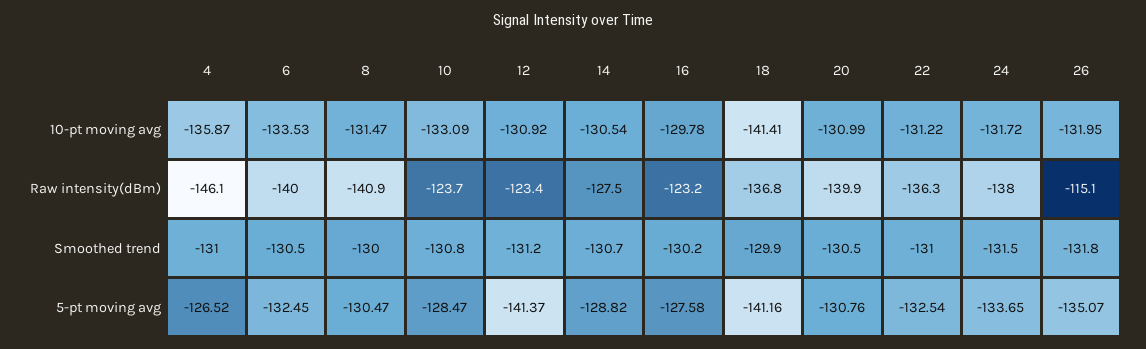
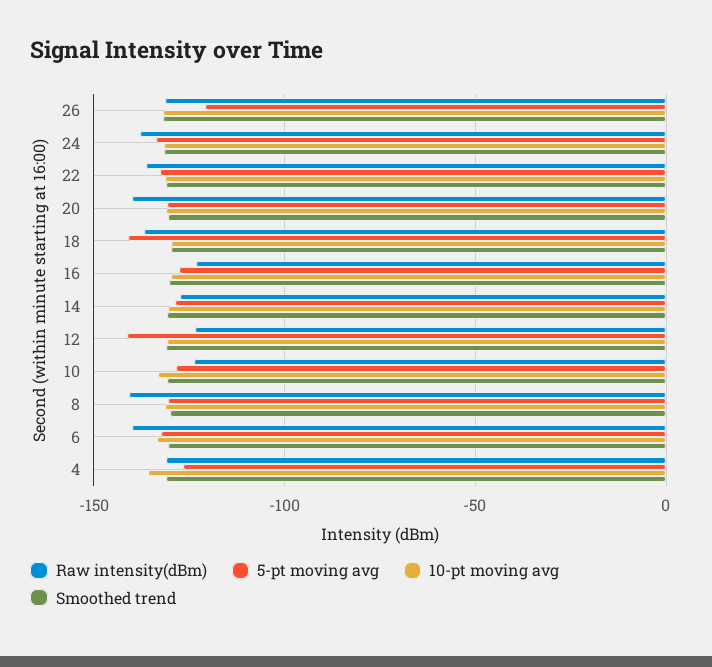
  {
    "10-pt moving avg": {
      "4": -135.87,
      "6": -133.53,
      "8": -131.47,
      "10": -133.09,
      "12": -130.92,
      "14": -130.54,
      "16": -129.78,
-     "18": -141.41,
+     "18": -130,
      "20": -130.99,
      "22": -131.22,
      "24": -131.72,
      "26": -131.95
    },
    "Raw intensity(dBm)": {
-     "4": -146.1,
+     "4": -130,
      "6": -140,
      "8": -140.9,
      "10": -123.7,
      "12": -123.4,
      "14": -127.5,
      "16": -123.2,
      "18": -136.8,
      "20": -139.9,
      "22": -136.3,
      "24": -138,
-     "26": -115.1
+     "26": -130
    },
    "Smoothed trend": {
      "4": -131,
      "6": -130.5,
      "8": -130,
      "10": -130.8,
      "12": -131.2,
      "14": -130.7,
      "16": -130.2,
      "18": -129.9,
      "20": -130.5,
      "22": -131,
      "24": -131.5,
      "26": -131.8
    },
    "5-pt moving avg": {
      "4": -126.52,
      "6": -132.45,
      "8": -130.47,
      "10": -128.47,
      "12": -141.37,
      "14": -128.82,
      "16": -127.58,
      "18": -141.16,
      "20": -130.76,
      "22": -132.54,
      "24": -133.65,
-     "26": -135.07
+     "26": -120
    }
  }

